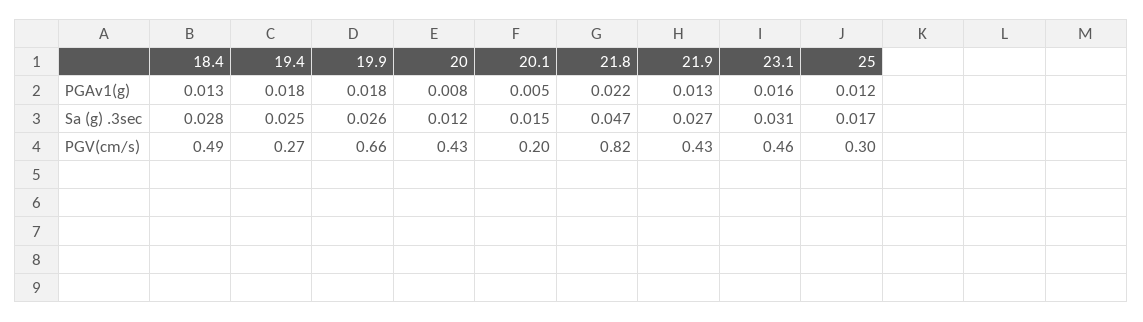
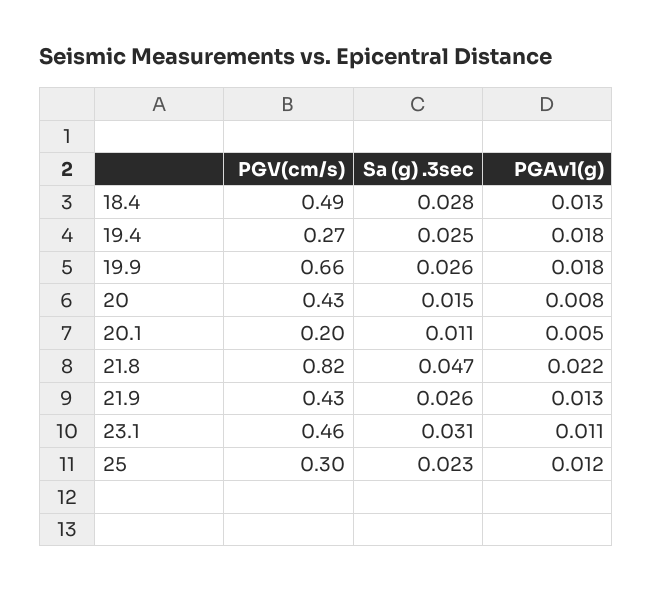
  {
    "18.4": {
      "PGAv1(g)": 0.013,
      "Sa (g) .3sec": 0.028,
      "PGV(cm/s)": 0.49
    },
    "19.4": {
      "PGAv1(g)": 0.018,
      "Sa (g) .3sec": 0.025,
      "PGV(cm/s)": 0.27
    },
    "19.9": {
      "PGAv1(g)": 0.018,
      "Sa (g) .3sec": 0.026,
      "PGV(cm/s)": 0.66
    },
    "20": {
      "PGAv1(g)": 0.008,
-     "Sa (g) .3sec": 0.012,
+     "Sa (g) .3sec": 0.015,
      "PGV(cm/s)": 0.43
    },
    "20.1": {
      "PGAv1(g)": 0.005,
-     "Sa (g) .3sec": 0.015,
+     "Sa (g) .3sec": 0.011,
      "PGV(cm/s)": 0.2
    },
    "21.8": {
      "PGAv1(g)": 0.022,
      "Sa (g) .3sec": 0.047,
      "PGV(cm/s)": 0.82
    },
    "21.9": {
      "PGAv1(g)": 0.013,
-     "Sa (g) .3sec": 0.027,
+     "Sa (g) .3sec": 0.026,
      "PGV(cm/s)": 0.43
    },
    "23.1": {
-     "PGAv1(g)": 0.016,
+     "PGAv1(g)": 0.011,
      "Sa (g) .3sec": 0.031,
      "PGV(cm/s)": 0.46
    },
    "25": {
      "PGAv1(g)": 0.012,
-     "Sa (g) .3sec": 0.017,
+     "Sa (g) .3sec": 0.023,
      "PGV(cm/s)": 0.3
    }
  }

